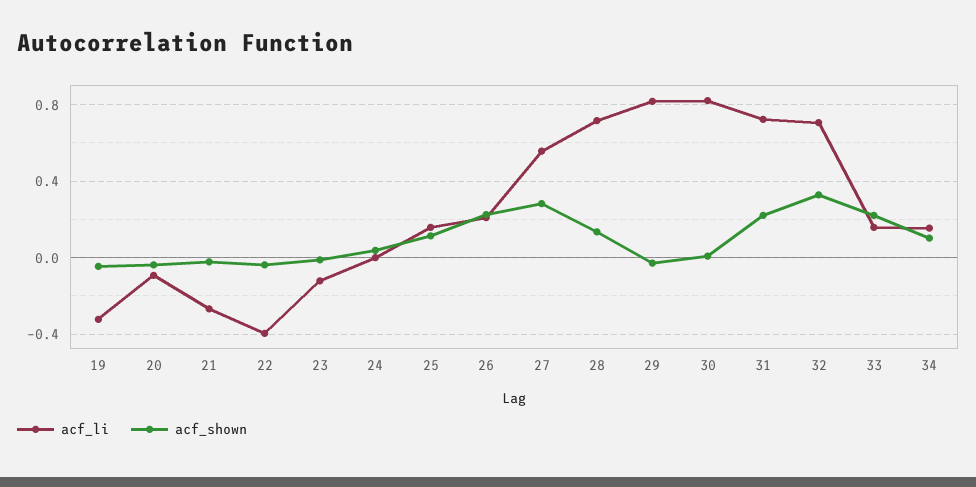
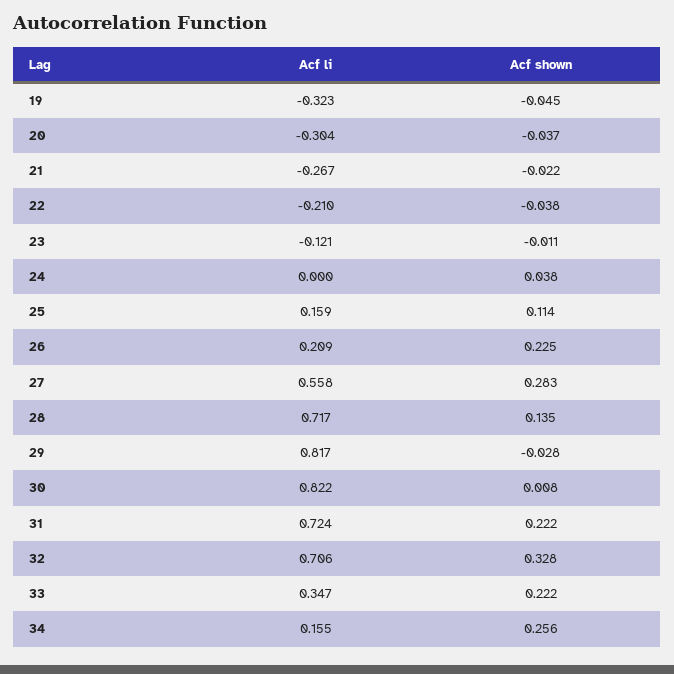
  {
    "acf_li": {
      "19": -0.323,
-     "20": -0.1,
+     "20": -0.304,
      "21": -0.267,
-     "22": -0.4,
+     "22": -0.21,
      "23": -0.121,
      "24": 0,
      "25": 0.159,
      "26": 0.209,
      "27": 0.558,
      "28": 0.717,
      "29": 0.817,
      "30": 0.822,
      "31": 0.724,
      "32": 0.706,
-     "33": 0.15,
+     "33": 0.347,
      "34": 0.155
    },
    "acf_shown": {
      "19": -0.045,
      "20": -0.037,
      "21": -0.022,
      "22": -0.038,
      "23": -0.011,
      "24": 0.038,
      "25": 0.114,
      "26": 0.225,
      "27": 0.283,
      "28": 0.135,
      "29": -0.028,
      "30": 0.008,
      "31": 0.222,
      "32": 0.328,
      "33": 0.222,
-     "34": 0.1
+     "34": 0.256
    }
  }

